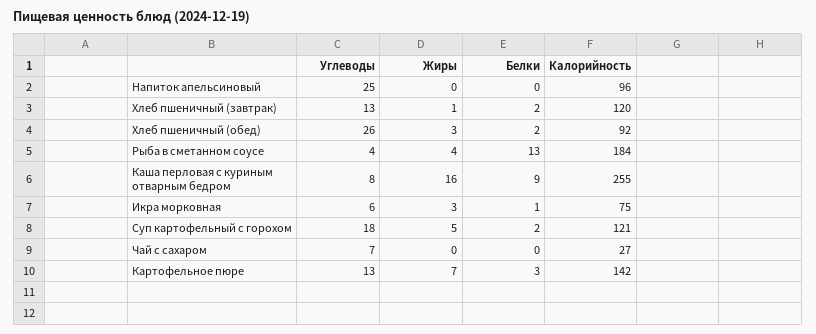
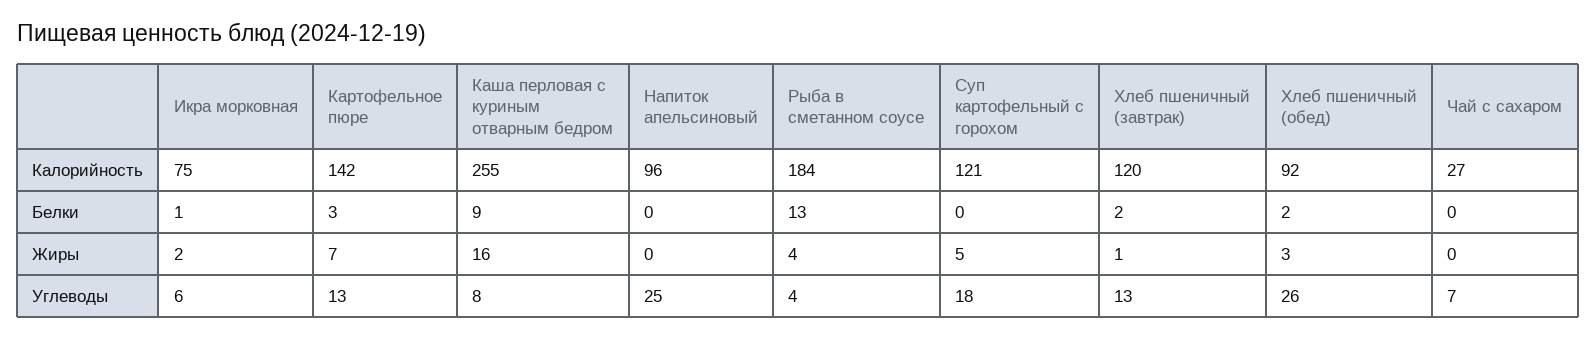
  {
    "Углеводы": {
      "Напиток апельсиновый": 25,
      "Хлеб пшеничный (завтрак)": 13,
      "Хлеб пшеничный (обед)": 26,
      "Рыба в сметанном соусе": 4,
      "Каша перловая с куриным отварным бедром": 8,
      "Икра морковная": 6,
      "Суп картофельный с горохом": 18,
      "Чай с сахаром": 7,
      "Картофельное пюре": 13
    },
    "Жиры": {
      "Напиток апельсиновый": 0,
      "Хлеб пшеничный (завтрак)": 1,
      "Хлеб пшеничный (обед)": 3,
      "Рыба в сметанном соусе": 4,
      "Каша перловая с куриным отварным бедром": 16,
-     "Икра морковная": 3,
+     "Икра морковная": 2,
      "Суп картофельный с горохом": 5,
      "Чай с сахаром": 0,
      "Картофельное пюре": 7
    },
    "Белки": {
      "Напиток апельсиновый": 0,
      "Хлеб пшеничный (завтрак)": 2,
      "Хлеб пшеничный (обед)": 2,
      "Рыба в сметанном соусе": 13,
      "Каша перловая с куриным отварным бедром": 9,
      "Икра морковная": 1,
-     "Суп картофельный с горохом": 2,
+     "Суп картофельный с горохом": 0,
      "Чай с сахаром": 0,
      "Картофельное пюре": 3
    },
    "Калорийность": {
      "Напиток апельсиновый": 96,
      "Хлеб пшеничный (завтрак)": 120,
      "Хлеб пшеничный (обед)": 92,
      "Рыба в сметанном соусе": 184,
      "Каша перловая с куриным отварным бедром": 255,
      "Икра морковная": 75,
      "Суп картофельный с горохом": 121,
      "Чай с сахаром": 27,
      "Картофельное пюре": 142
    }
  }

